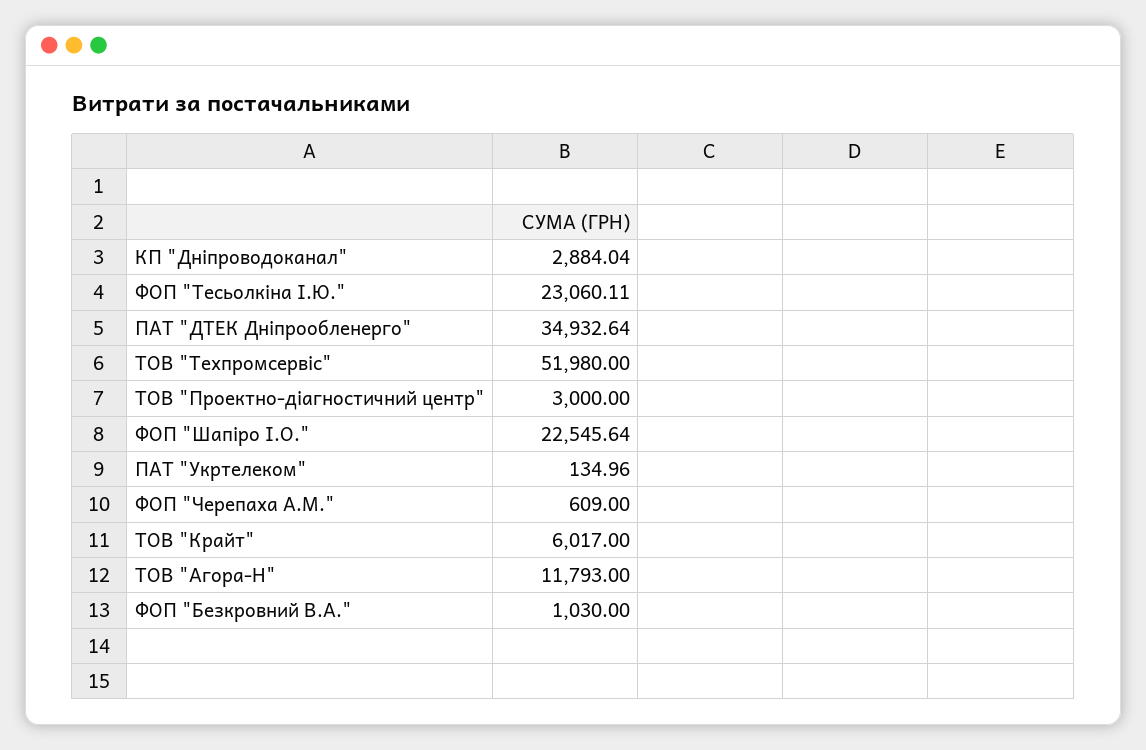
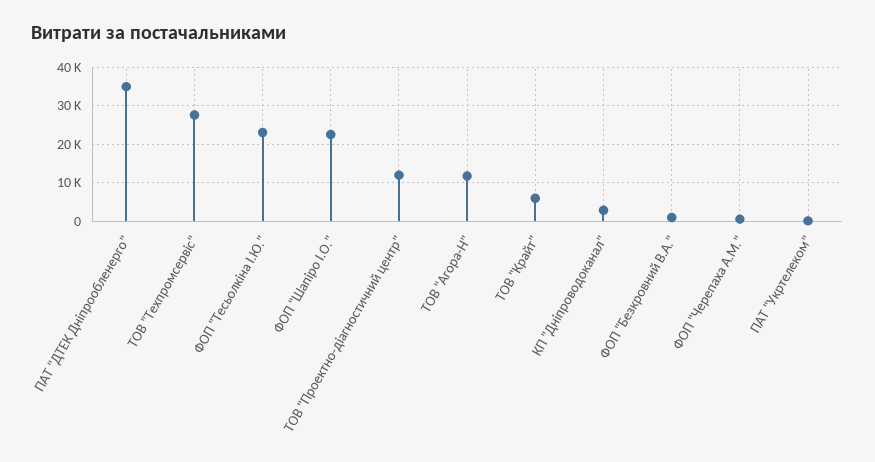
  {
    "КП \"Дніпроводоканал\"": 2884.04,
    "ФОП \"Тесьолкіна І.Ю.\"": 23060.11,
    "ПАТ \"ДТЕК Дніпрообленерго\"": 34932.64,
-   "ТОВ \"Техпромсервіс\"": 51980,
+   "ТОВ \"Техпромсервіс\"": 28000,
-   "ТОВ \"Проектно-діагностичний центр\"": 3000,
+   "ТОВ \"Проектно-діагностичний центр\"": 12000,
    "ФОП \"Шапіро І.О.\"": 22545.64,
    "ПАТ \"Укртелеком\"": 134.96,
    "ФОП \"Черепаха А.М.\"": 609,
    "ТОВ \"Крайт\"": 6017,
    "ТОВ \"Агора-Н\"": 11793,
    "ФОП \"Безкровний В.А.\"": 1030
  }

